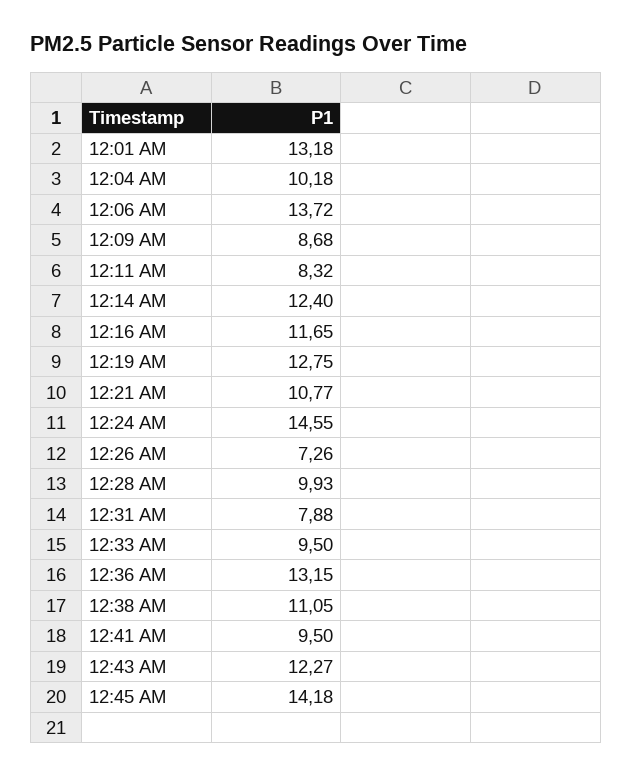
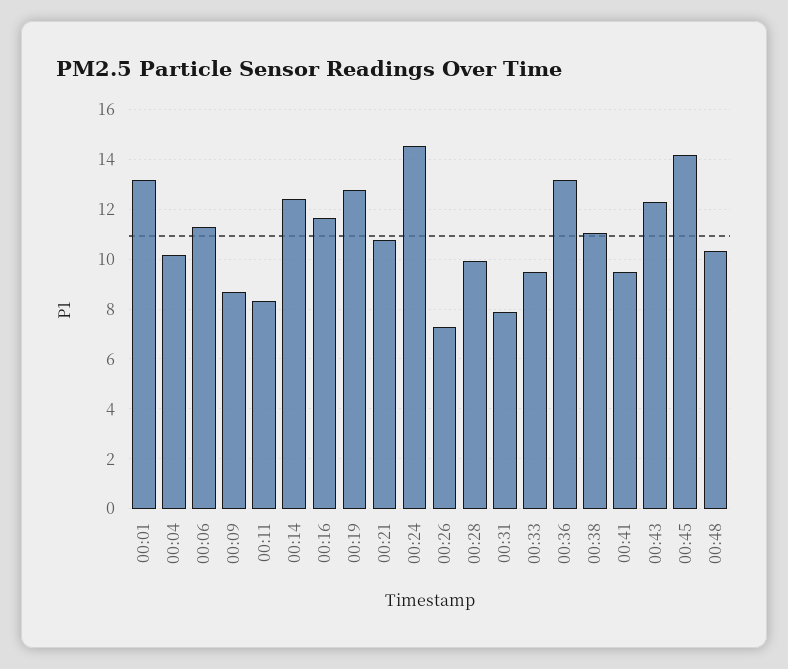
  {
    "12:01 AM": 13.18,
    "12:04 AM": 10.18,
-   "12:06 AM": 13.72,
+   "12:06 AM": 11.25,
    "12:09 AM": 8.68,
    "12:11 AM": 8.32,
    "12:14 AM": 12.4,
    "12:16 AM": 11.65,
    "12:19 AM": 12.75,
    "12:21 AM": 10.77,
    "12:24 AM": 14.55,
    "12:26 AM": 7.26,
    "12:28 AM": 9.93,
    "12:31 AM": 7.88,
    "12:33 AM": 9.5,
    "12:36 AM": 13.15,
    "12:38 AM": 11.05,
    "12:41 AM": 9.5,
    "12:43 AM": 12.27,
-   "12:45 AM": 14.18
+   "12:45 AM": 14.18,
+   "00:48": 10.25
  }

